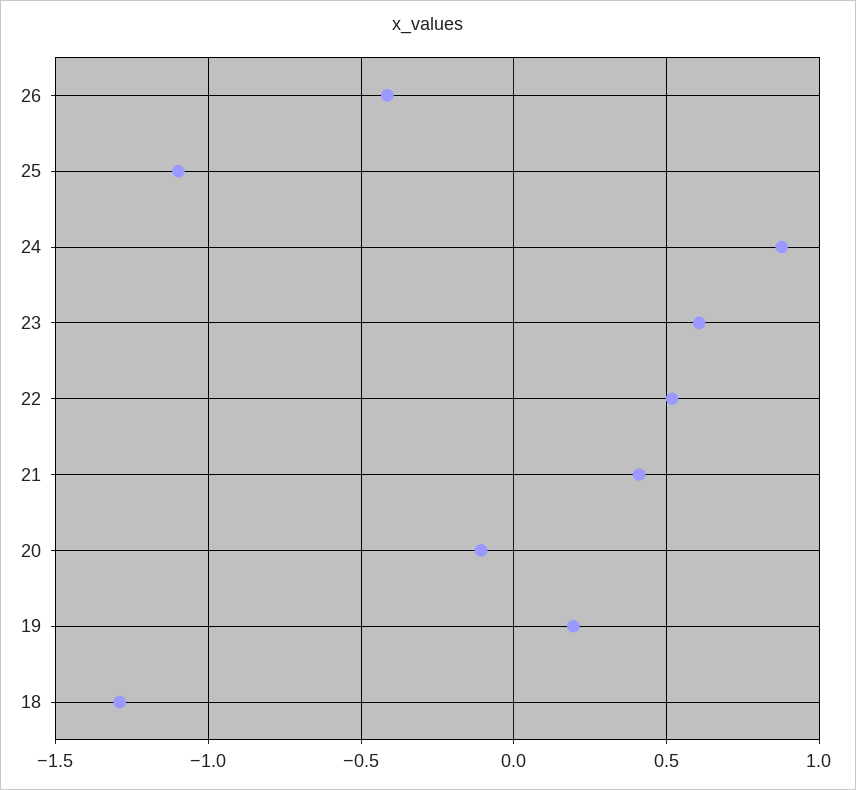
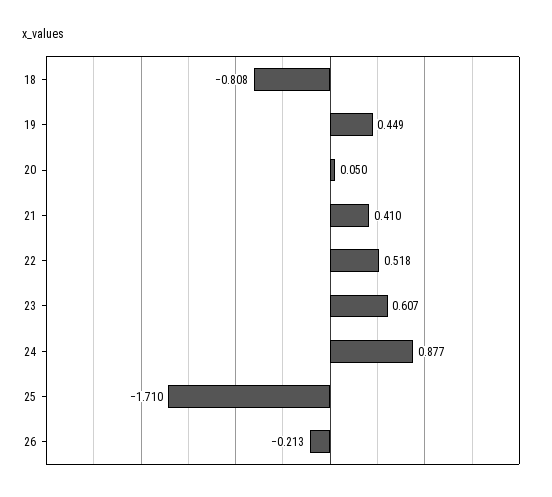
  {
-   "26": -0.4,
+   "26": -0.213,
-   "25": -1.1,
+   "25": -1.71,
    "24": 0.877,
    "23": 0.607,
    "22": 0.518,
    "21": 0.41,
-   "20": -0.1,
+   "20": 0.05,
-   "19": 0.2,
+   "19": 0.449,
-   "18": -1.3
+   "18": -0.808
  }

